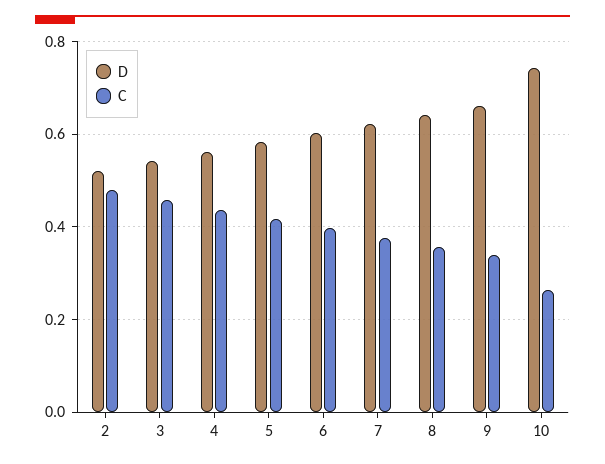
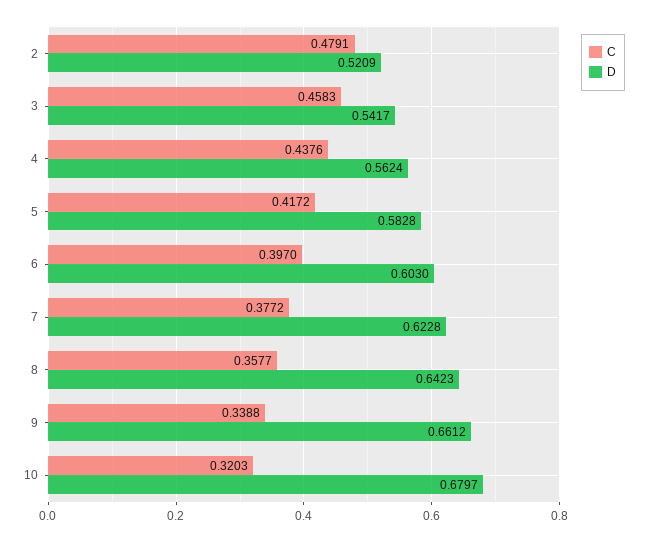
  {
    "D": {
      "2": 0.5209,
      "3": 0.5417,
      "4": 0.5624,
      "5": 0.5828,
      "6": 0.603,
      "7": 0.6228,
      "8": 0.6423,
      "9": 0.6612,
-     "10": 0.74
+     "10": 0.6797
    },
    "C": {
      "2": 0.4791,
      "3": 0.4583,
      "4": 0.4376,
      "5": 0.4172,
      "6": 0.397,
      "7": 0.3772,
      "8": 0.3577,
      "9": 0.3388,
-     "10": 0.26
+     "10": 0.3203
    }
  }

